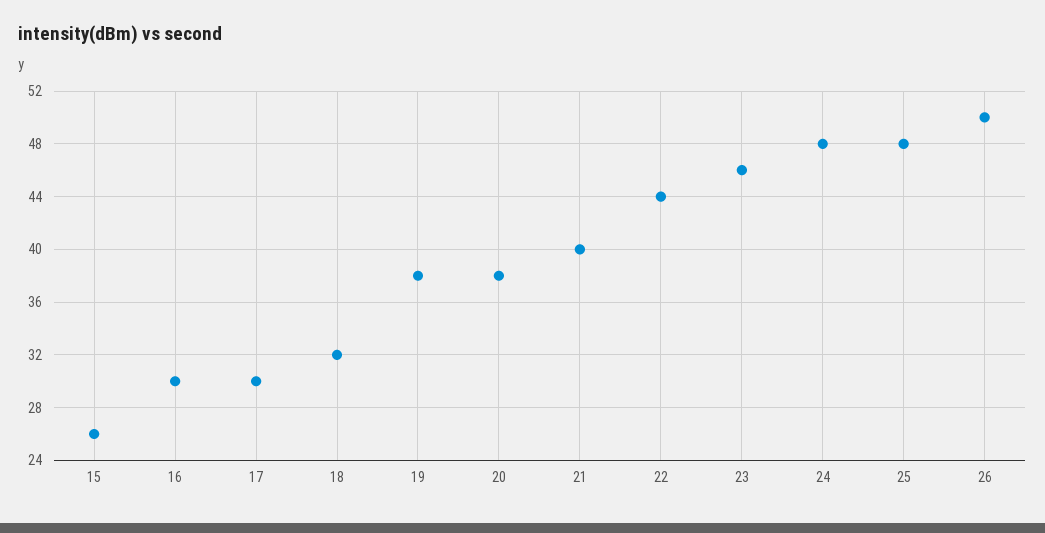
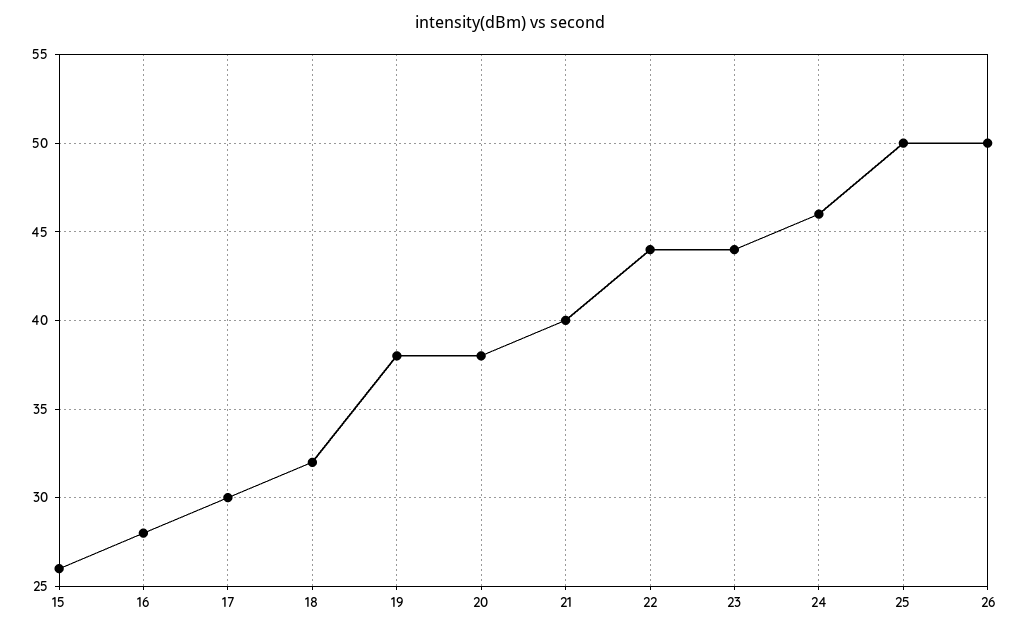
  {
    "15": 26,
-   "16": 30,
+   "16": 28,
    "17": 30,
    "18": 32,
    "19": 38,
    "20": 38,
    "21": 40,
    "22": 44,
-   "23": 46,
+   "23": 44,
-   "24": 48,
+   "24": 46,
-   "25": 48,
+   "25": 50,
    "26": 50
  }

